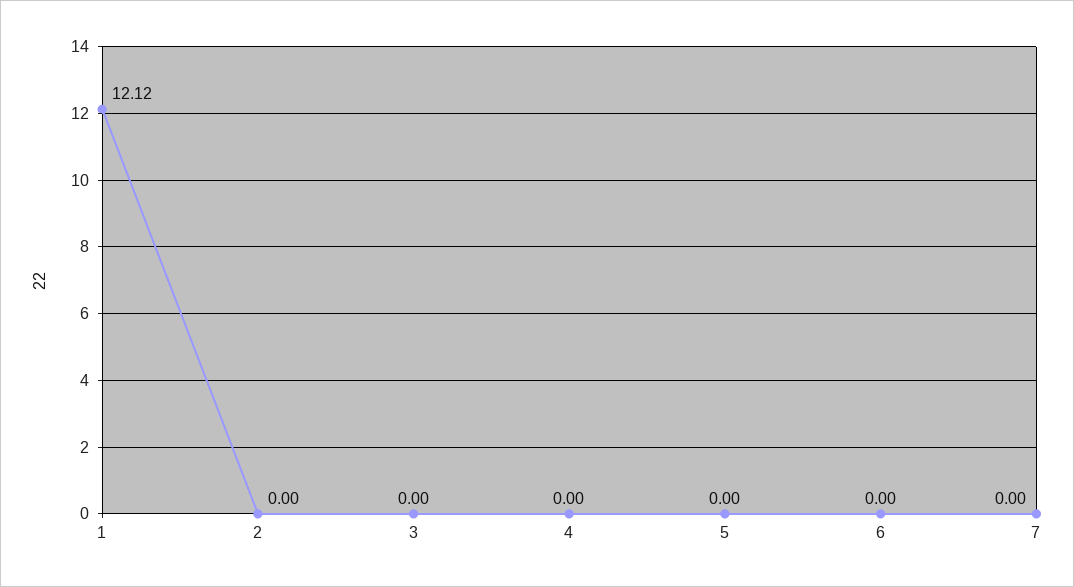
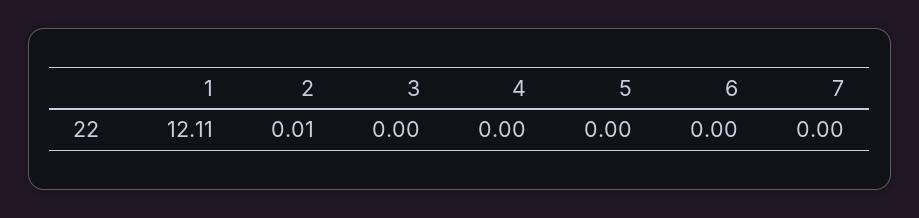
  {
-   "1": 12.12,
+   "1": 12.11,
-   "2": 0,
+   "2": 0.01,
    "3": 0,
    "4": 0,
    "5": 0,
    "6": 0,
    "7": 0
  }

